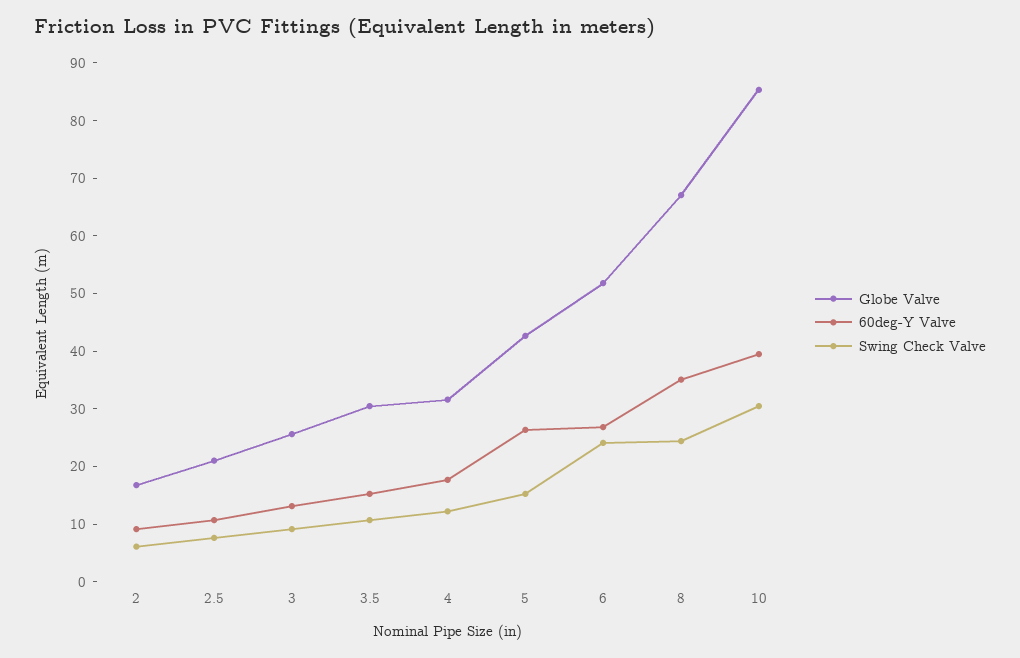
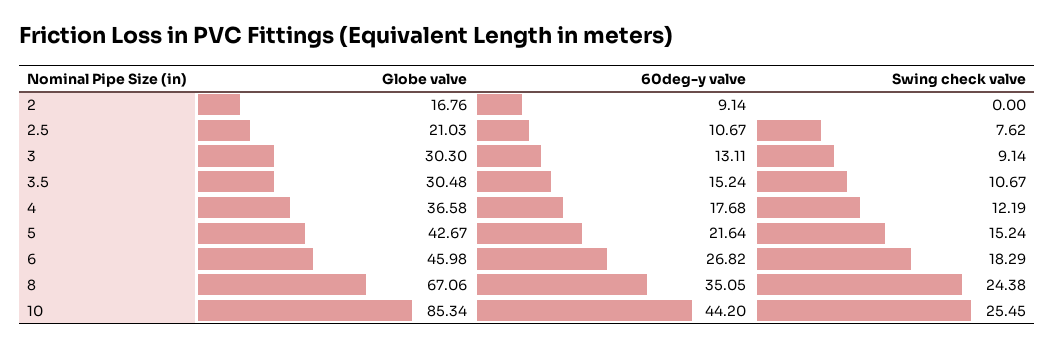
  {
    "Globe Valve": {
      "2": 16.76,
      "2.5": 21.03,
-     "3": 26,
+     "3": 30.3,
      "3.5": 30.48,
-     "4": 32,
+     "4": 36.58,
      "5": 42.67,
-     "6": 52,
+     "6": 45.98,
      "8": 67.06,
      "10": 85.34
    },
    "60deg-Y Valve": {
      "2": 9.14,
      "2.5": 10.67,
      "3": 13.11,
      "3.5": 15.24,
      "4": 17.68,
-     "5": 26,
+     "5": 21.64,
      "6": 26.82,
      "8": 35.05,
-     "10": 40
+     "10": 44.2
    },
    "Swing Check Valve": {
-     "2": 6,
+     "2": 0,
      "2.5": 7.62,
      "3": 9.14,
      "3.5": 10.67,
      "4": 12.19,
      "5": 15.24,
-     "6": 24,
+     "6": 18.29,
      "8": 24.38,
-     "10": 30
+     "10": 25.45
    }
  }

